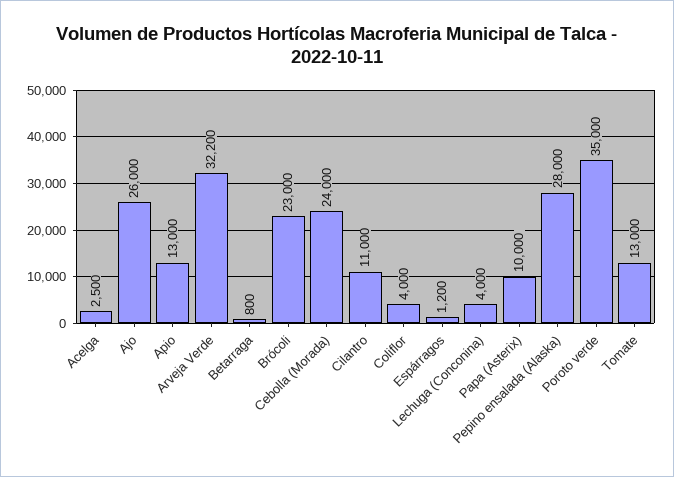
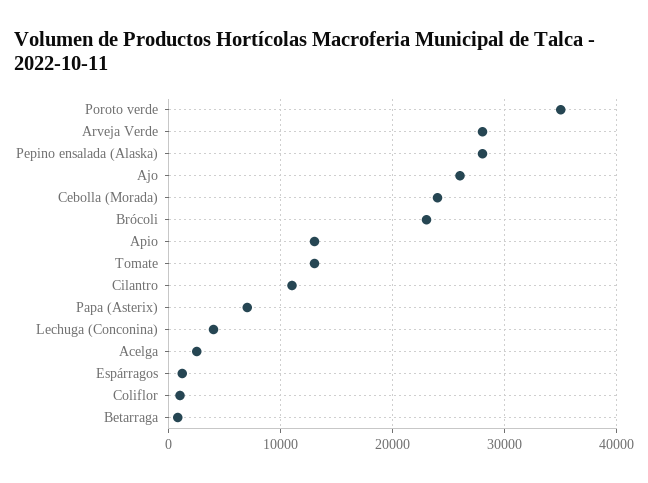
  {
    "Acelga": 2500,
    "Ajo": 26000,
    "Apio": 13000,
-   "Arveja Verde": 32200,
+   "Arveja Verde": 28000,
    "Betarraga": 800,
    "Brócoli": 23000,
    "Cebolla (Morada)": 24000,
    "Cilantro": 11000,
-   "Coliflor": 4000,
+   "Coliflor": 1000,
    "Espárragos": 1200,
    "Lechuga (Conconina)": 4000,
-   "Papa (Asterix)": 10000,
+   "Papa (Asterix)": 7000,
    "Pepino ensalada (Alaska)": 28000,
    "Poroto verde": 35000,
    "Tomate": 13000
  }

